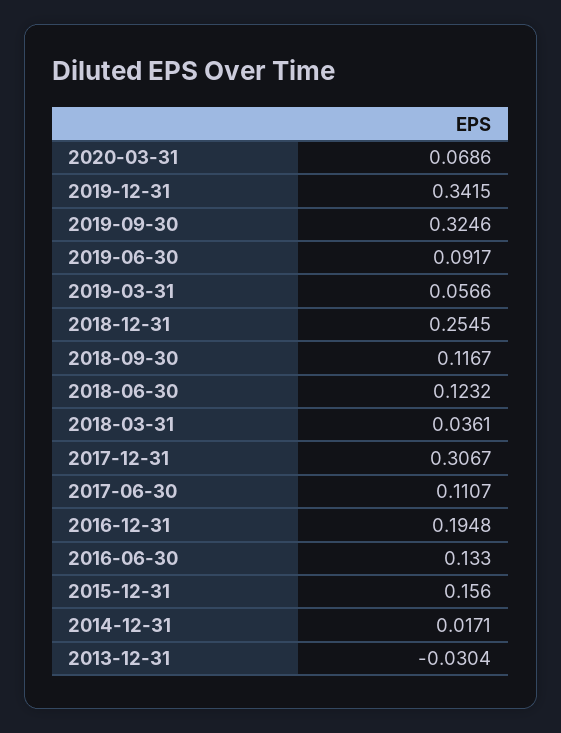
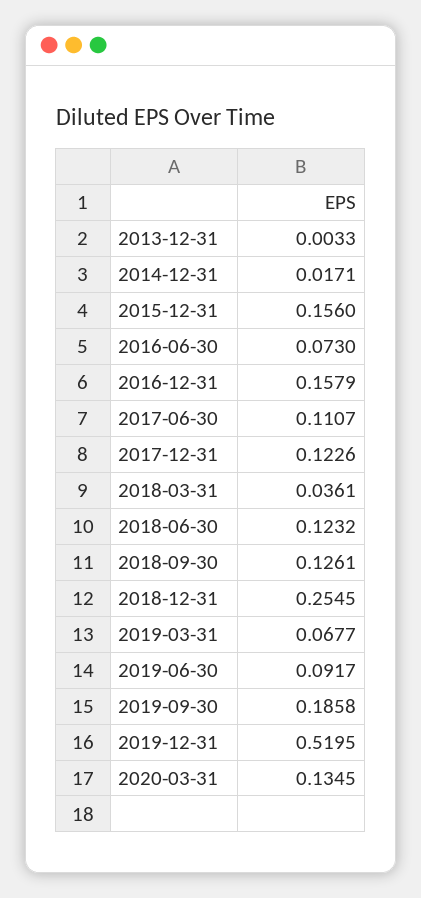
  {
-   "2020-03-31": 0.0686,
+   "2020-03-31": 0.1345,
-   "2019-12-31": 0.3415,
+   "2019-12-31": 0.5195,
-   "2019-09-30": 0.3246,
+   "2019-09-30": 0.1858,
    "2019-06-30": 0.0917,
-   "2019-03-31": 0.0566,
+   "2019-03-31": 0.0677,
    "2018-12-31": 0.2545,
-   "2018-09-30": 0.1167,
+   "2018-09-30": 0.1261,
    "2018-06-30": 0.1232,
    "2018-03-31": 0.0361,
-   "2017-12-31": 0.3067,
+   "2017-12-31": 0.1226,
    "2017-06-30": 0.1107,
-   "2016-12-31": 0.1948,
+   "2016-12-31": 0.1579,
-   "2016-06-30": 0.133,
+   "2016-06-30": 0.073,
    "2015-12-31": 0.156,
    "2014-12-31": 0.0171,
-   "2013-12-31": -0.0304
+   "2013-12-31": 0.0033
  }

